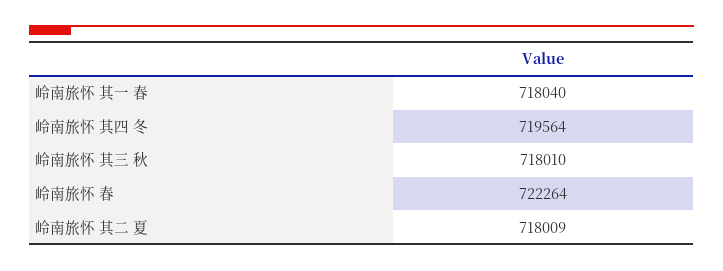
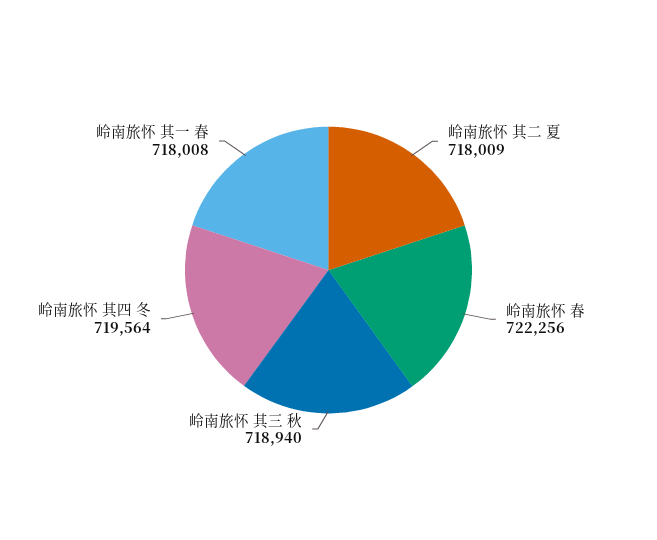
  {
-   "岭南旅怀 其一 春": 718040,
+   "岭南旅怀 其一 春": 718008,
    "岭南旅怀 其四 冬": 719564,
-   "岭南旅怀 其三 秋": 718010,
+   "岭南旅怀 其三 秋": 718940,
-   "岭南旅怀 春": 722264,
+   "岭南旅怀 春": 722256,
    "岭南旅怀 其二 夏": 718009
  }

